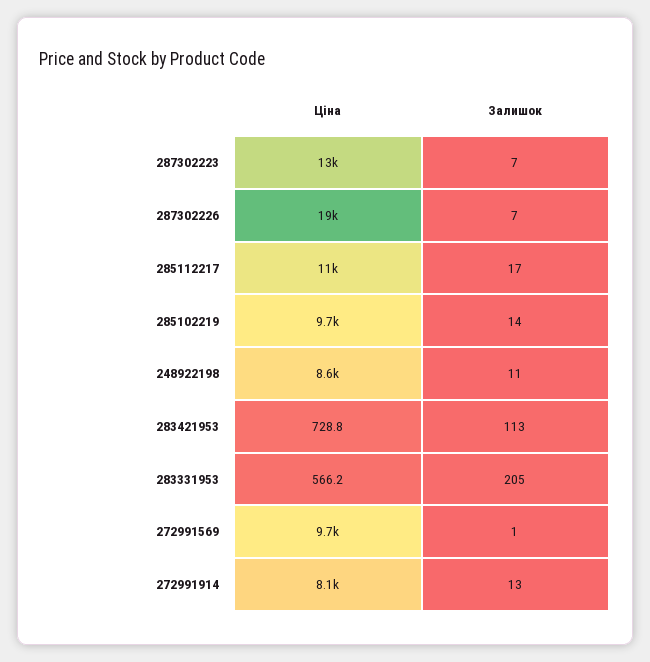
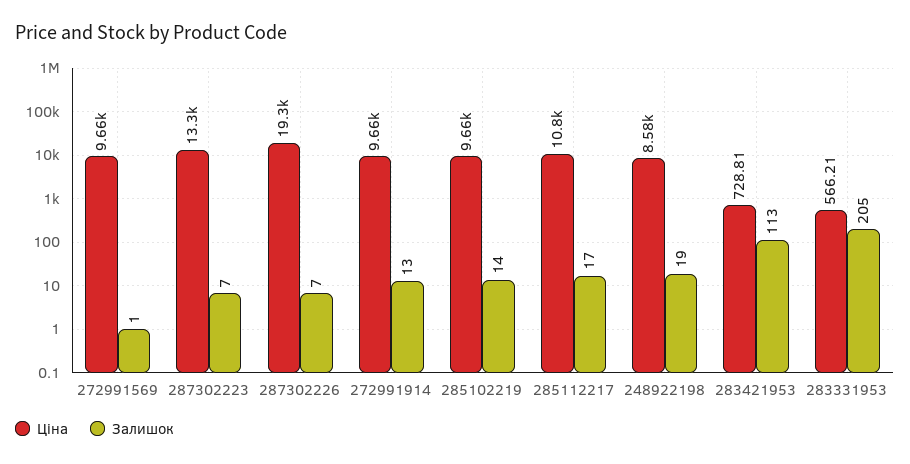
  {
    "Ціна": {
      "287302223": 13300,
      "287302226": 19300,
      "285112217": 10800,
      "285102219": 9660,
      "248922198": 8580,
      "283421953": 728.81,
      "283331953": 566.21,
      "272991569": 9660,
-     "272991914": 8100
+     "272991914": 9660
    },
    "Залишок": {
      "287302223": 7,
      "287302226": 7,
      "285112217": 17,
      "285102219": 14,
-     "248922198": 11,
+     "248922198": 19,
      "283421953": 113,
      "283331953": 205,
      "272991569": 1,
      "272991914": 13
    }
  }

